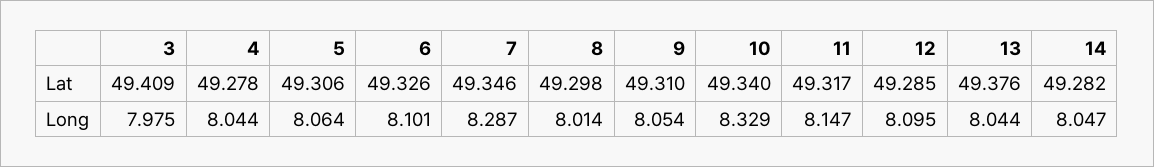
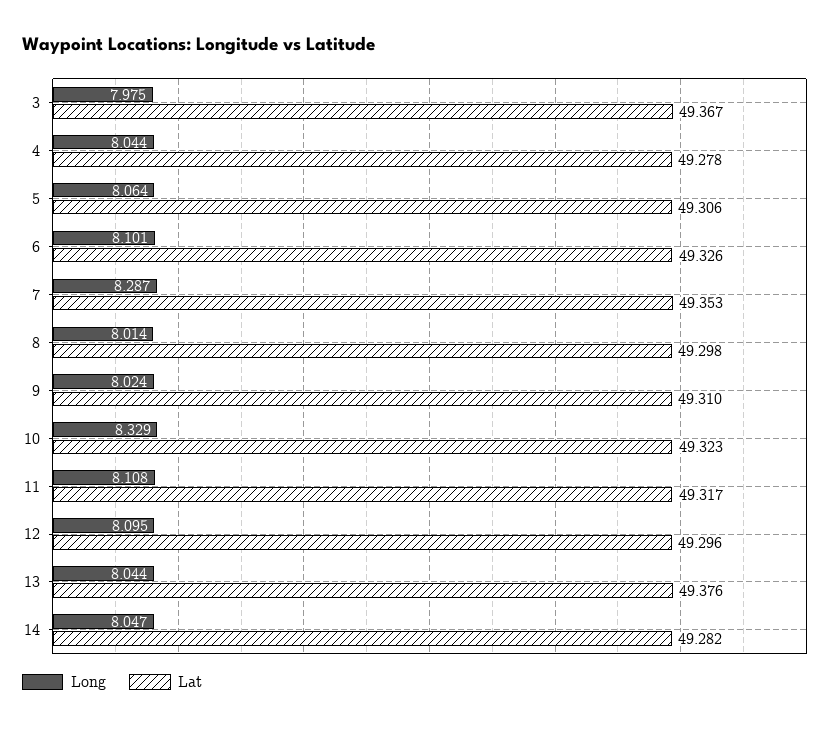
  {
    "Lat": {
-     "3": 49.409,
+     "3": 49.367,
      "4": 49.278,
      "5": 49.306,
      "6": 49.326,
-     "7": 49.346,
+     "7": 49.353,
      "8": 49.298,
      "9": 49.31,
-     "10": 49.34,
+     "10": 49.323,
      "11": 49.317,
-     "12": 49.285,
+     "12": 49.296,
      "13": 49.376,
      "14": 49.282
    },
    "Long": {
      "3": 7.975,
      "4": 8.044,
      "5": 8.064,
      "6": 8.101,
      "7": 8.287,
      "8": 8.014,
-     "9": 8.054,
+     "9": 8.024,
      "10": 8.329,
-     "11": 8.147,
+     "11": 8.108,
      "12": 8.095,
      "13": 8.044,
      "14": 8.047
    }
  }

